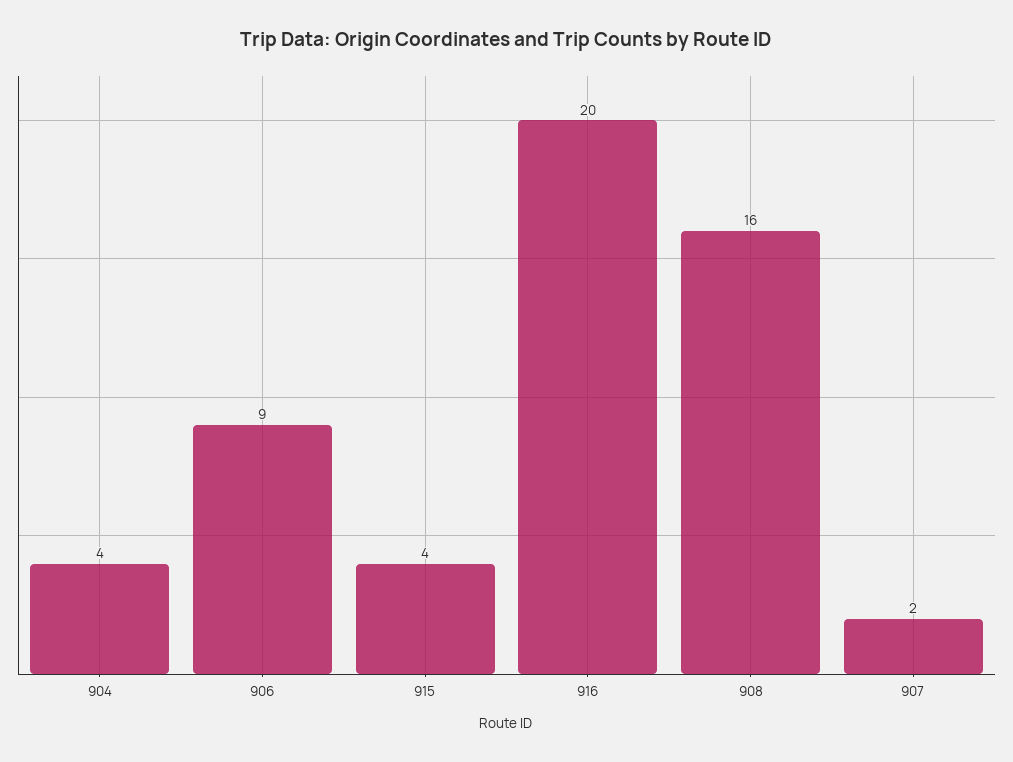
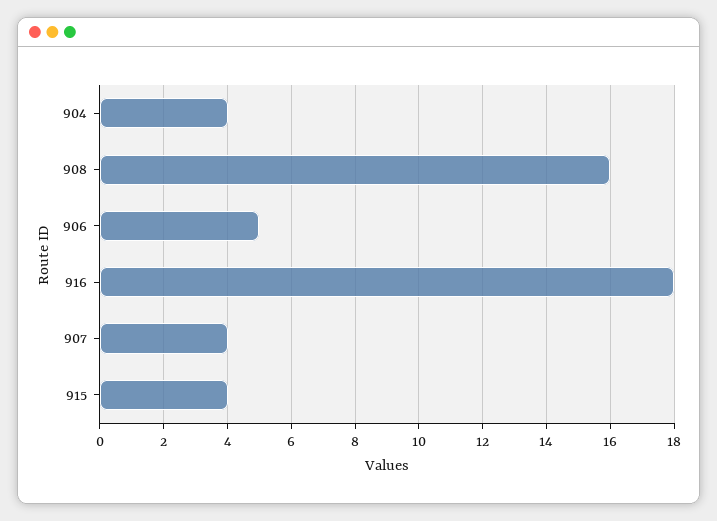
  {
    "904": 4,
-   "906": 9,
+   "906": 5,
    "915": 4,
-   "916": 20,
+   "916": 18,
    "908": 16,
-   "907": 2
+   "907": 4
  }

